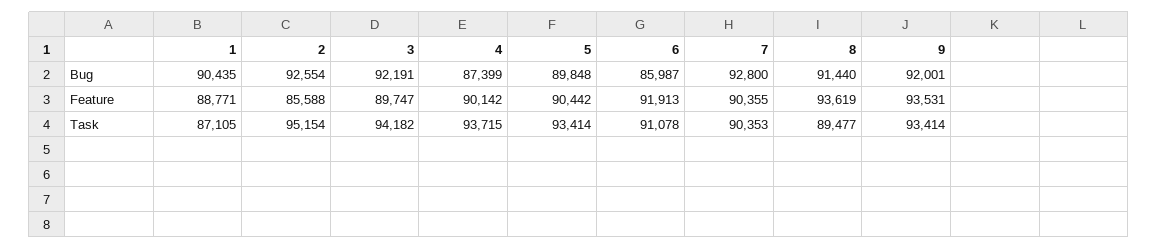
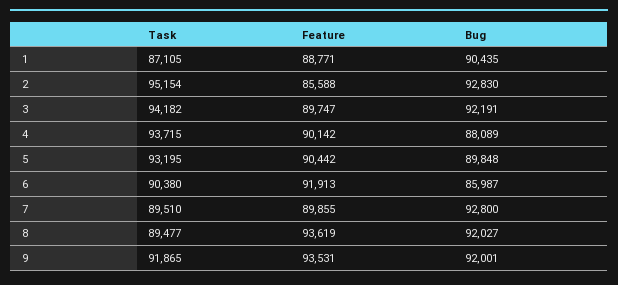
  {
    "1": {
      "Bug": 90435,
      "Feature": 88771,
      "Task": 87105
    },
    "2": {
-     "Bug": 92554,
+     "Bug": 92830,
      "Feature": 85588,
      "Task": 95154
    },
    "3": {
      "Bug": 92191,
      "Feature": 89747,
      "Task": 94182
    },
    "4": {
-     "Bug": 87399,
+     "Bug": 88089,
      "Feature": 90142,
      "Task": 93715
    },
    "5": {
      "Bug": 89848,
      "Feature": 90442,
-     "Task": 93414
+     "Task": 93195
    },
    "6": {
      "Bug": 85987,
      "Feature": 91913,
-     "Task": 91078
+     "Task": 90380
    },
    "7": {
      "Bug": 92800,
-     "Feature": 90355,
+     "Feature": 89855,
-     "Task": 90353
+     "Task": 89510
    },
    "8": {
-     "Bug": 91440,
+     "Bug": 92027,
      "Feature": 93619,
      "Task": 89477
    },
    "9": {
      "Bug": 92001,
      "Feature": 93531,
-     "Task": 93414
+     "Task": 91865
    }
  }

